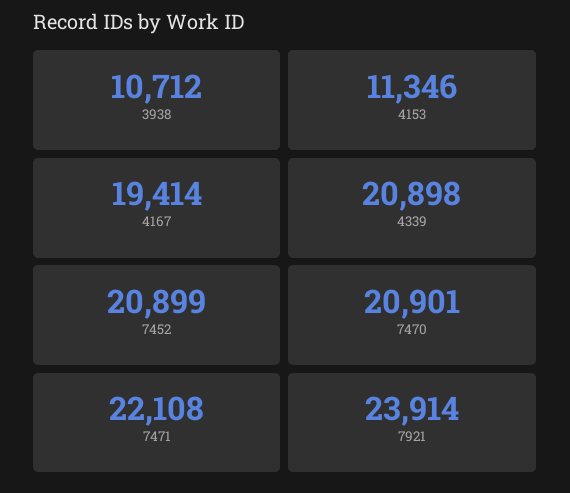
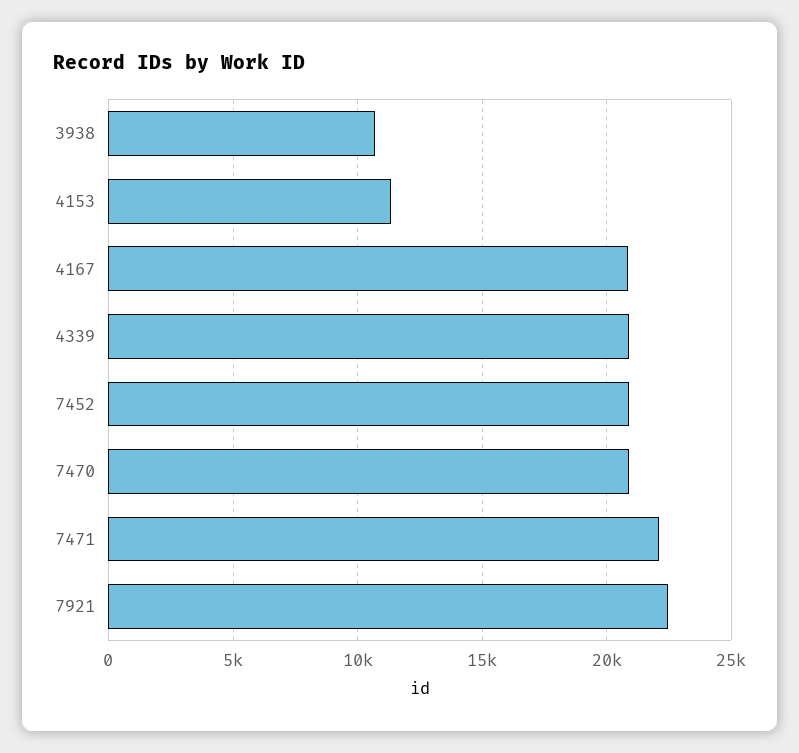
  {
    "3938": 10712,
    "4153": 11346,
-   "4167": 19414,
+   "4167": 21000,
    "4339": 20898,
    "7452": 20899,
    "7470": 20901,
    "7471": 22108,
-   "7921": 23914
+   "7921": 22500
  }

